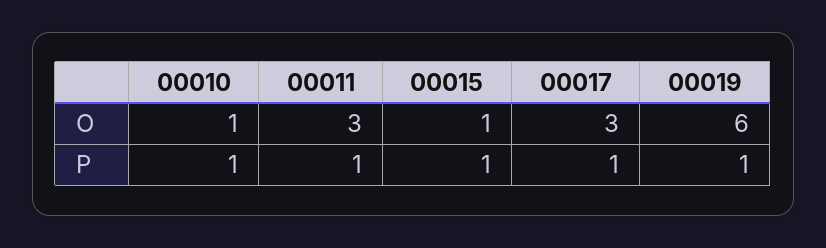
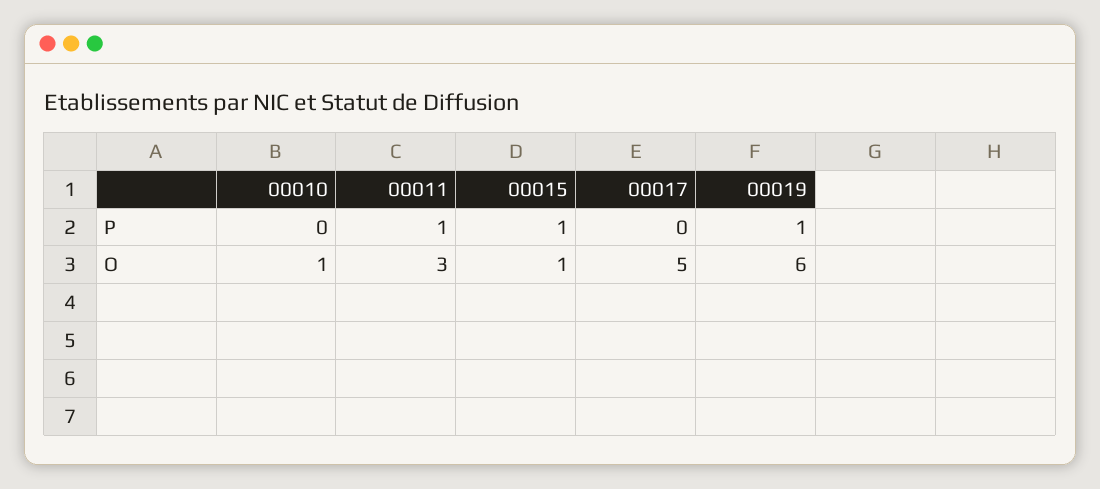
  {
    "00010": {
      "O": 1,
-     "P": 1
+     "P": 0
    },
    "00011": {
      "O": 3,
      "P": 1
    },
    "00015": {
      "O": 1,
      "P": 1
    },
    "00017": {
-     "O": 3,
+     "O": 5,
-     "P": 1
+     "P": 0
    },
    "00019": {
      "O": 6,
      "P": 1
    }
  }

